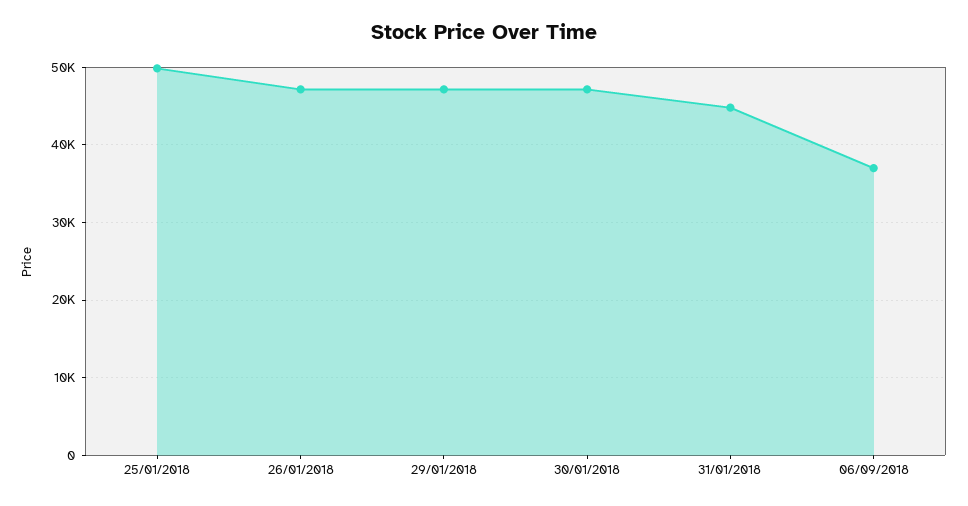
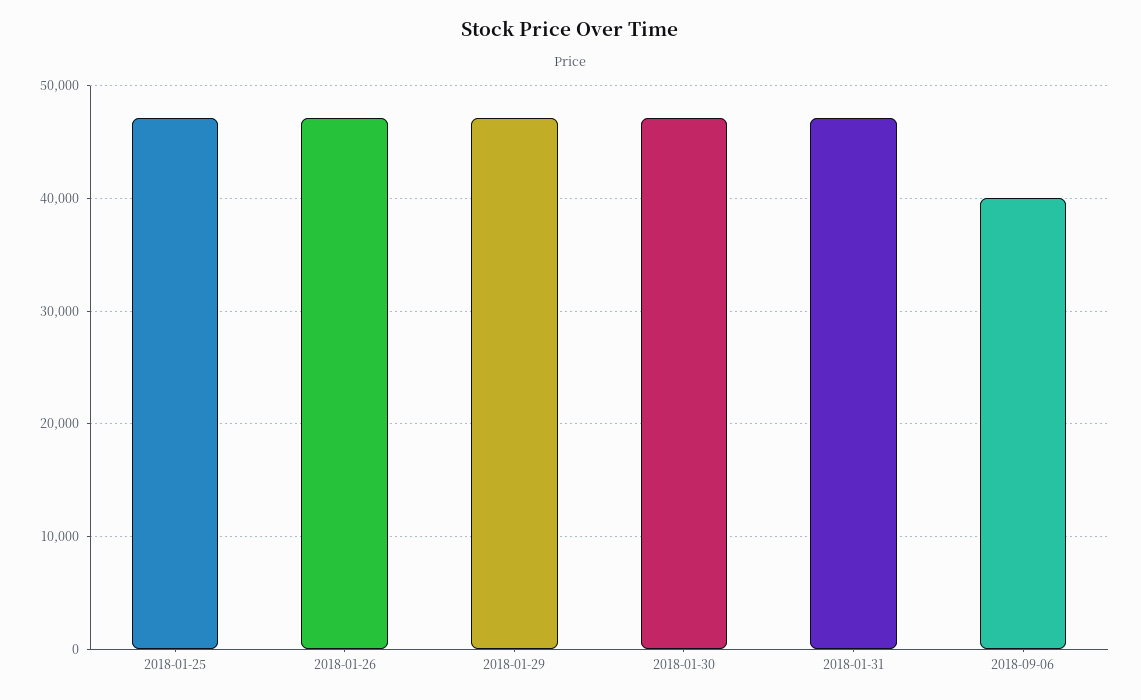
  {
-   "25/01/2018": 50000,
+   "25/01/2018": 47000,
    "26/01/2018": 47000,
    "29/01/2018": 47000,
    "30/01/2018": 47000,
-   "31/01/2018": 45000,
+   "31/01/2018": 47000,
-   "06/09/2018": 37000
+   "06/09/2018": 40000
  }

